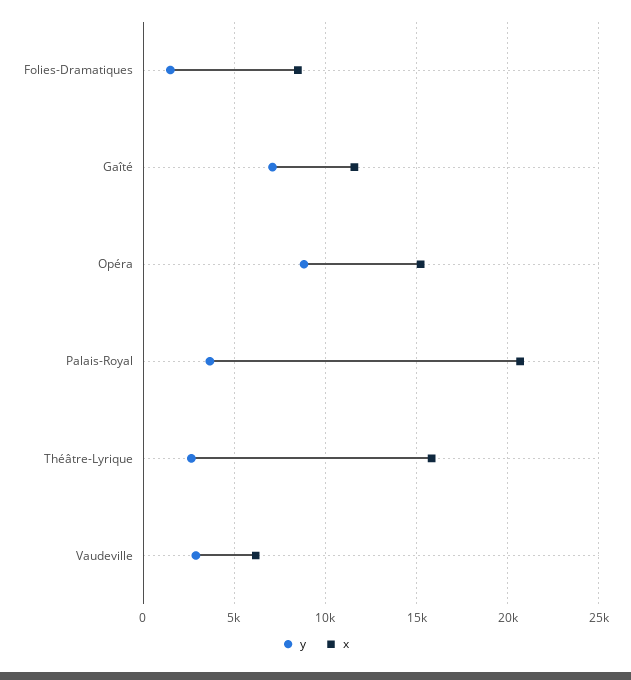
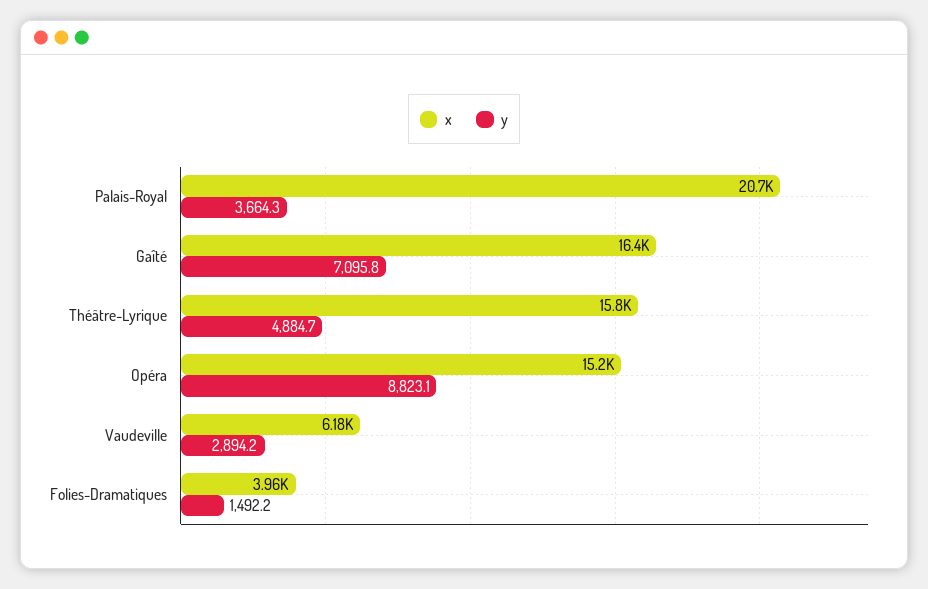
  {
    "y": {
      "Folies-Dramatiques": 1492.2,
      "Gaîté": 7095.8,
      "Opéra": 8823.1,
      "Palais-Royal": 3664.3,
-     "Théâtre-Lyrique": 2500,
+     "Théâtre-Lyrique": 4884.7,
      "Vaudeville": 2894.2
    },
    "x": {
-     "Folies-Dramatiques": 8500,
+     "Folies-Dramatiques": 3960,
-     "Gaîté": 11500,
+     "Gaîté": 16400,
      "Opéra": 15200,
      "Palais-Royal": 20700,
      "Théâtre-Lyrique": 15800,
      "Vaudeville": 6180
    }
  }

